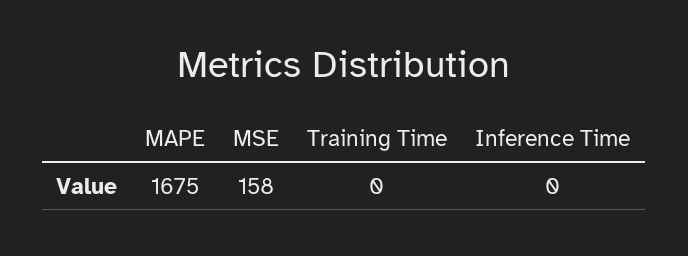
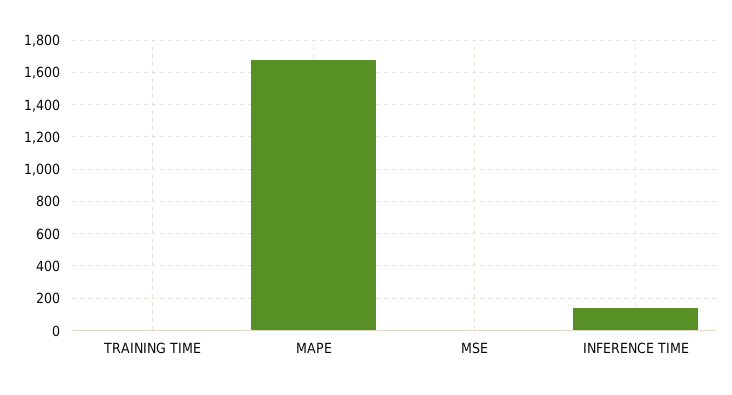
  {
    "MAPE": 1675,
-   "MSE": 158,
+   "MSE": 0,
    "Training Time": 0,
-   "Inference Time": 0
+   "Inference Time": 150
  }

